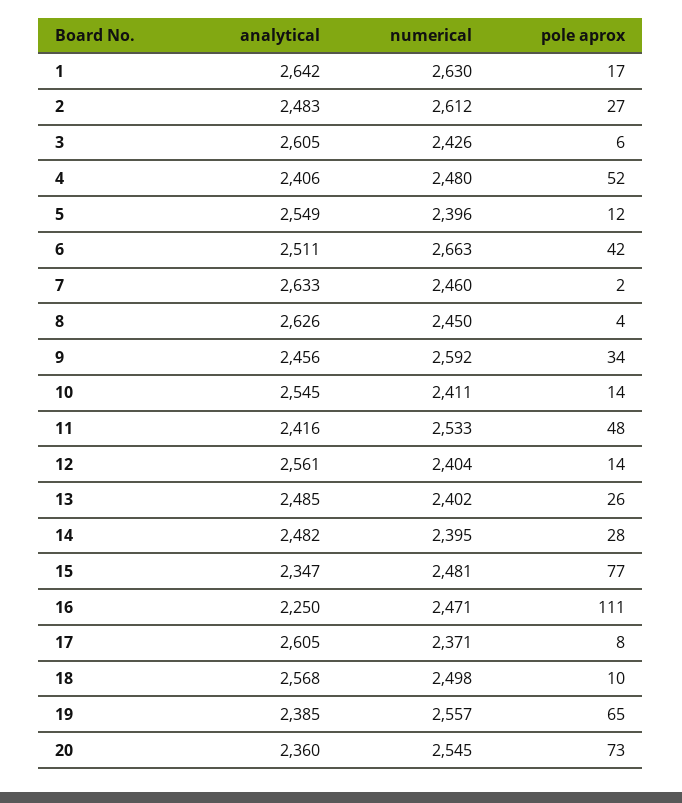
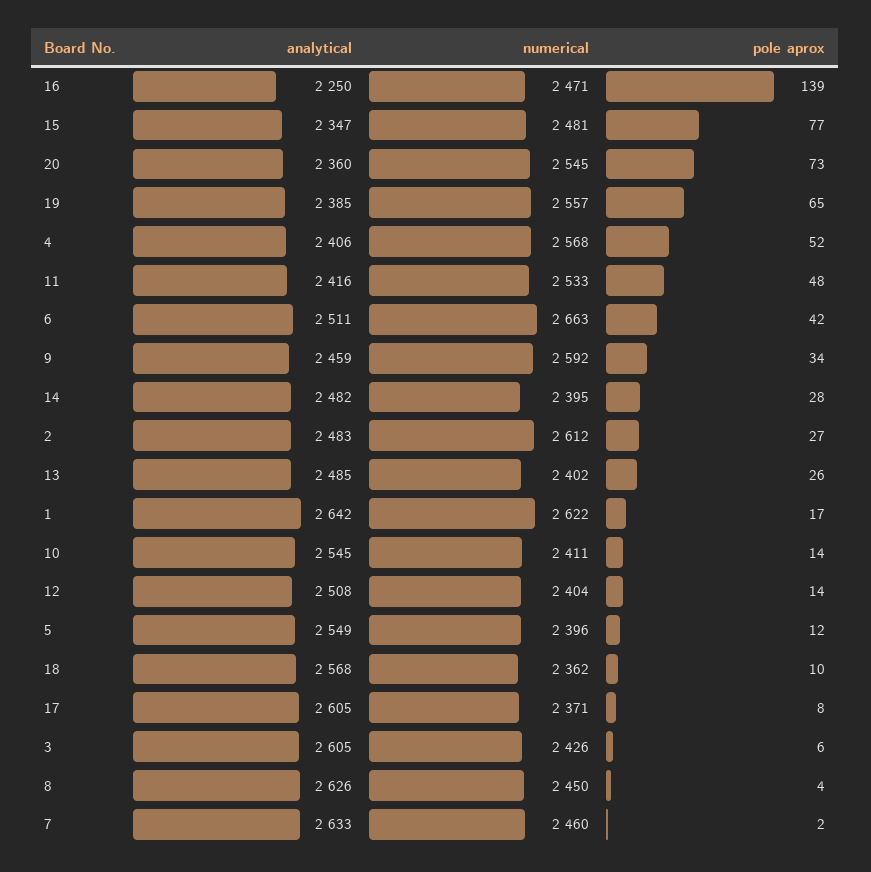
  {
    "analytical": {
      "1": 2642,
      "2": 2483,
      "3": 2605,
      "4": 2406,
      "5": 2549,
      "6": 2511,
      "7": 2633,
      "8": 2626,
-     "9": 2456,
+     "9": 2459,
      "10": 2545,
      "11": 2416,
-     "12": 2561,
+     "12": 2508,
      "13": 2485,
      "14": 2482,
      "15": 2347,
      "16": 2250,
      "17": 2605,
      "18": 2568,
      "19": 2385,
      "20": 2360
    },
    "numerical": {
-     "1": 2630,
+     "1": 2622,
      "2": 2612,
      "3": 2426,
-     "4": 2480,
+     "4": 2568,
      "5": 2396,
      "6": 2663,
      "7": 2460,
      "8": 2450,
      "9": 2592,
      "10": 2411,
      "11": 2533,
      "12": 2404,
      "13": 2402,
      "14": 2395,
      "15": 2481,
      "16": 2471,
      "17": 2371,
-     "18": 2498,
+     "18": 2362,
      "19": 2557,
      "20": 2545
    },
    "pole aprox": {
      "1": 17,
      "2": 27,
      "3": 6,
      "4": 52,
      "5": 12,
      "6": 42,
      "7": 2,
      "8": 4,
      "9": 34,
      "10": 14,
      "11": 48,
      "12": 14,
      "13": 26,
      "14": 28,
      "15": 77,
-     "16": 111,
+     "16": 139,
      "17": 8,
      "18": 10,
      "19": 65,
      "20": 73
    }
  }

